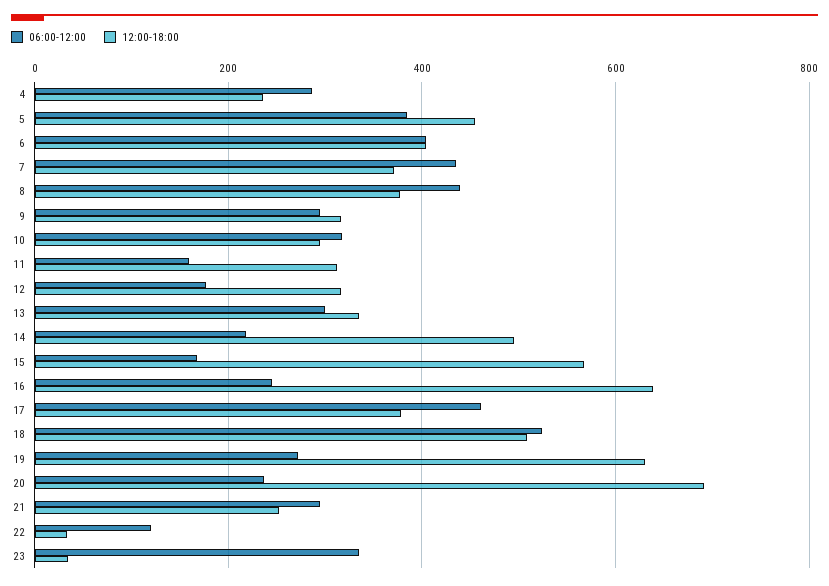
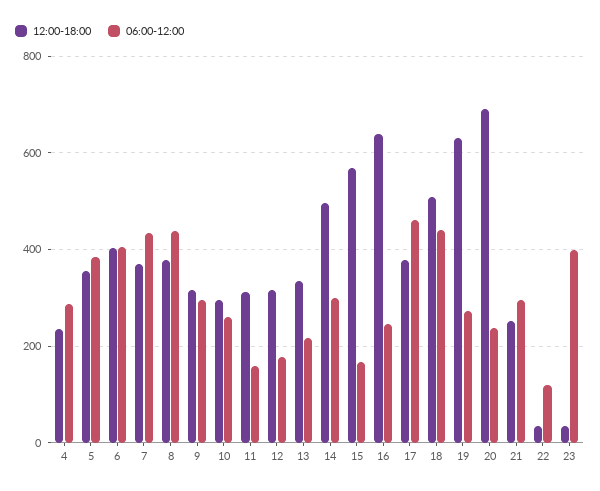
  {
    "06:00-12:00": {
      "4": 280,
      "5": 380,
      "6": 400,
      "7": 440,
      "8": 440,
      "9": 300,
-     "10": 320,
+     "10": 260,
      "11": 160,
      "12": 180,
-     "13": 300,
+     "13": 220,
-     "14": 220,
+     "14": 300,
      "15": 160,
      "16": 240,
      "17": 460,
-     "18": 520,
+     "18": 440,
      "19": 280,
      "20": 240,
      "21": 300,
      "22": 120,
-     "23": 340
+     "23": 400
    },
    "12:00-18:00": {
      "4": 240,
-     "5": 460,
+     "5": 360,
      "6": 400,
      "7": 380,
      "8": 380,
      "9": 320,
      "10": 300,
      "11": 320,
      "12": 320,
      "13": 340,
      "14": 500,
      "15": 560,
      "16": 640,
      "17": 380,
      "18": 500,
      "19": 620,
      "20": 700,
      "21": 260,
      "22": 40,
      "23": 40
    }
  }

